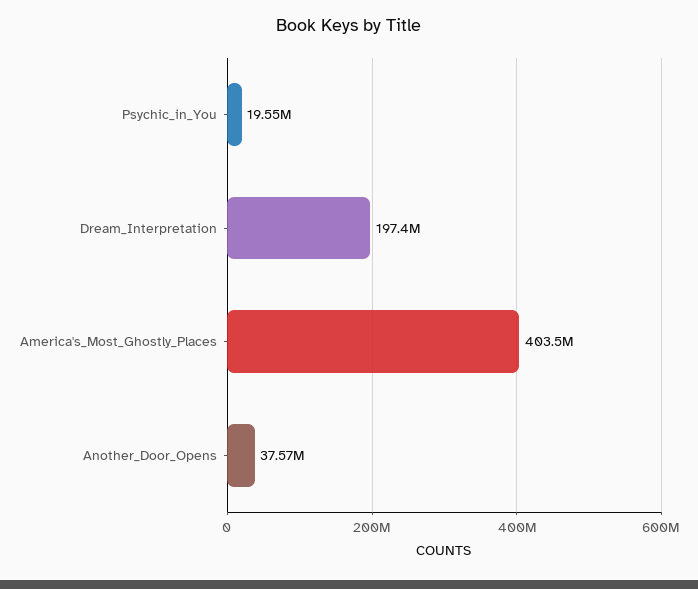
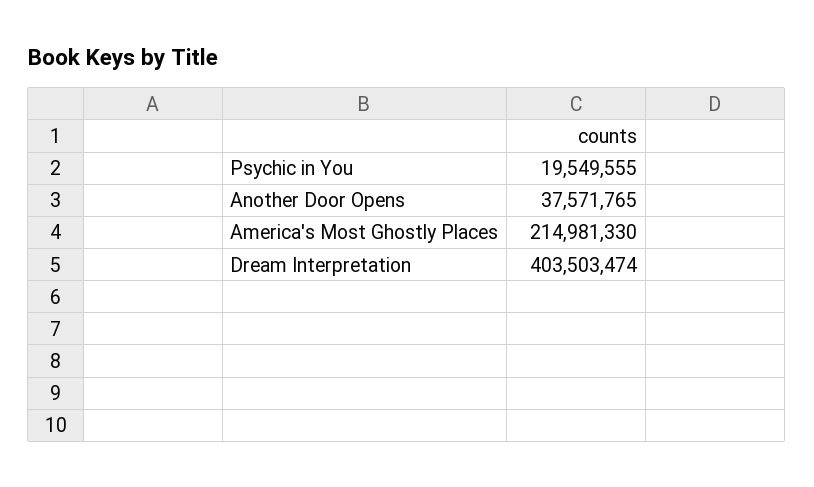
  {
    "Psychic_in_You": 19549555,
-   "Dream_Interpretation": 197400000,
+   "Dream_Interpretation": 403503474,
-   "America's_Most_Ghostly_Places": 403500000,
+   "America's_Most_Ghostly_Places": 214981330,
    "Another_Door_Opens": 37571765
  }

